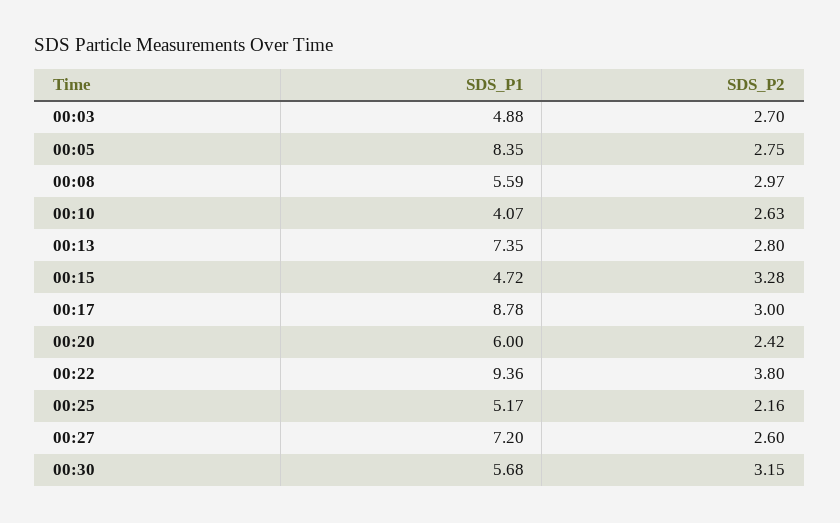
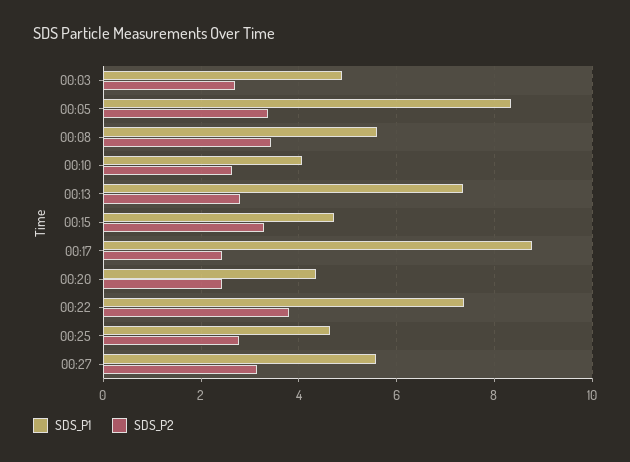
  {
    "SDS_P1": {
      "00:03": 4.88,
      "00:05": 8.35,
      "00:08": 5.59,
      "00:10": 4.07,
      "00:13": 7.35,
      "00:15": 4.72,
      "00:17": 8.78,
-     "00:20": 6,
+     "00:20": 4.4,
-     "00:22": 9.36,
+     "00:22": 7.4,
-     "00:25": 5.17,
+     "00:25": 4.6,
-     "00:27": 7.2,
+     "00:27": 5.6
-     "00:30": 5.68
    },
    "SDS_P2": {
      "00:03": 2.7,
-     "00:05": 2.75,
+     "00:05": 3.4,
-     "00:08": 2.97,
+     "00:08": 3.4,
      "00:10": 2.63,
      "00:13": 2.8,
      "00:15": 3.28,
-     "00:17": 3,
+     "00:17": 2.4,
      "00:20": 2.42,
      "00:22": 3.8,
-     "00:25": 2.16,
+     "00:25": 2.8,
-     "00:27": 2.6,
+     "00:27": 3.2
-     "00:30": 3.15
    }
  }

